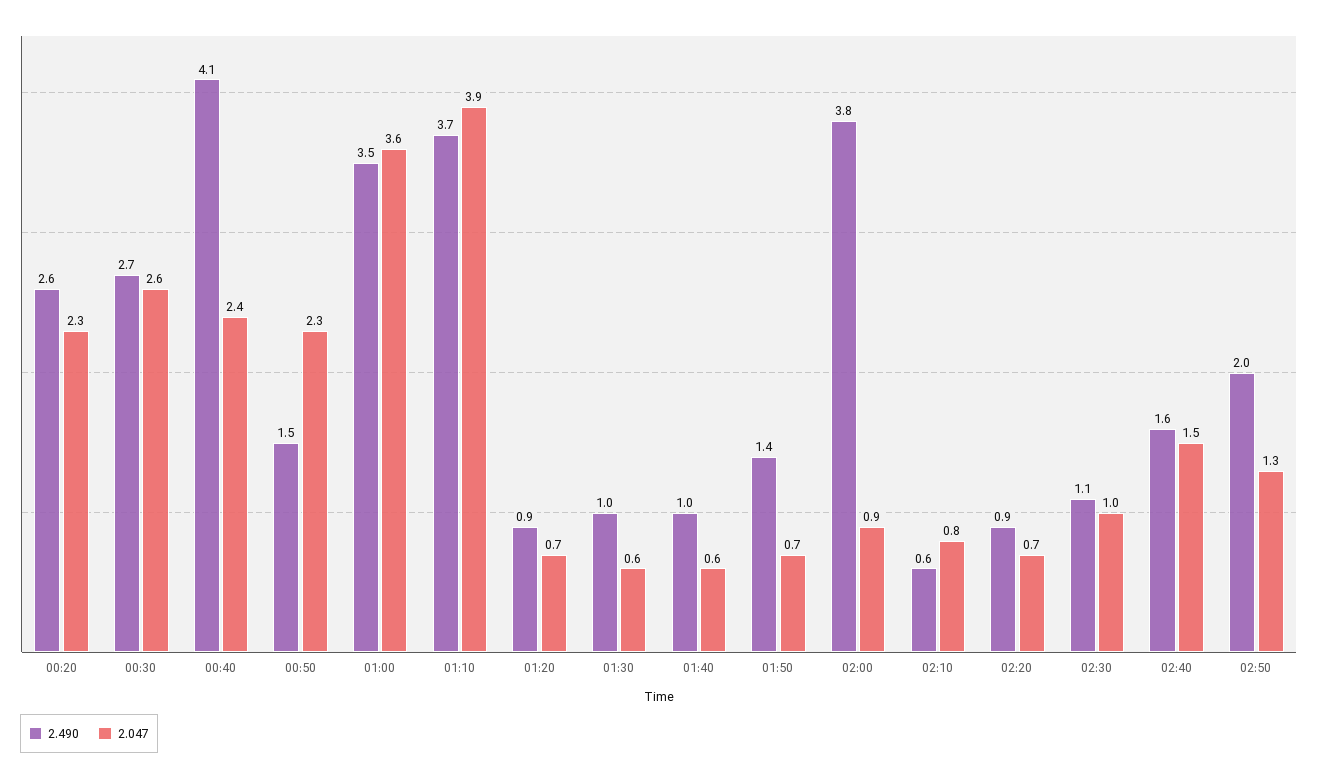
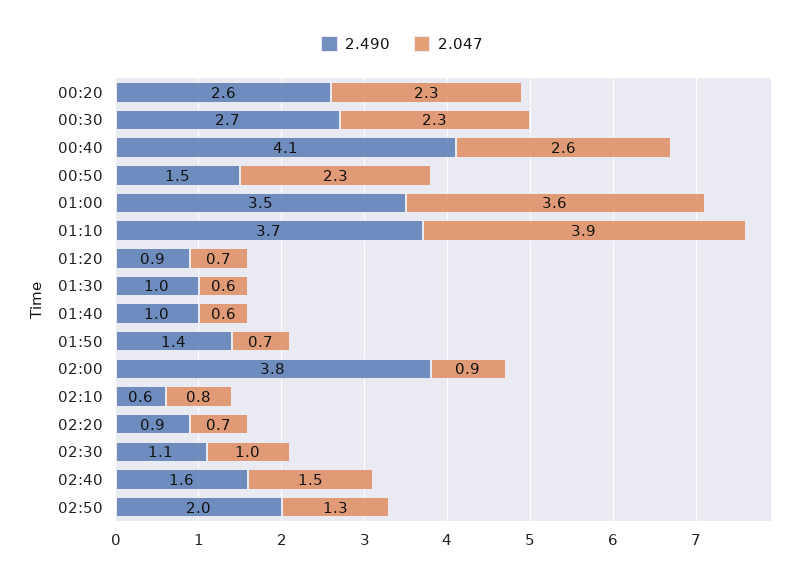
  {
    "2.490": {
      "00:20": 2.6,
      "00:30": 2.7,
      "00:40": 4.1,
      "00:50": 1.5,
      "01:00": 3.5,
      "01:10": 3.7,
      "01:20": 0.9,
      "01:30": 1,
      "01:40": 1,
      "01:50": 1.4,
      "02:00": 3.8,
      "02:10": 0.6,
      "02:20": 0.9,
      "02:30": 1.1,
      "02:40": 1.6,
      "02:50": 2
    },
    "2.047": {
      "00:20": 2.3,
-     "00:30": 2.6,
+     "00:30": 2.3,
-     "00:40": 2.4,
+     "00:40": 2.6,
      "00:50": 2.3,
      "01:00": 3.6,
      "01:10": 3.9,
      "01:20": 0.7,
      "01:30": 0.6,
      "01:40": 0.6,
      "01:50": 0.7,
      "02:00": 0.9,
      "02:10": 0.8,
      "02:20": 0.7,
      "02:30": 1,
      "02:40": 1.5,
      "02:50": 1.3
    }
  }

